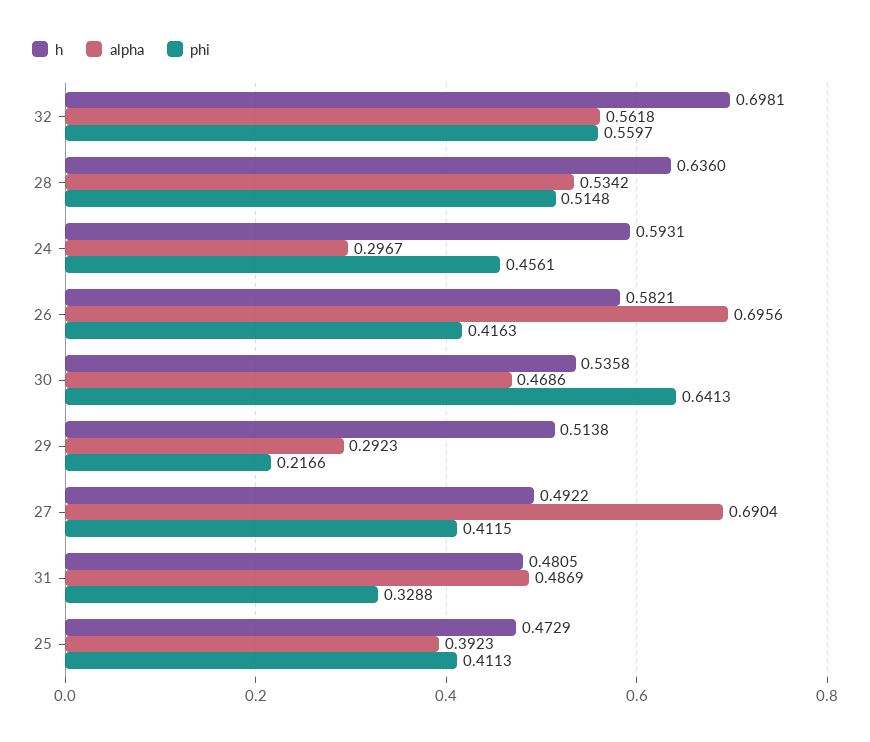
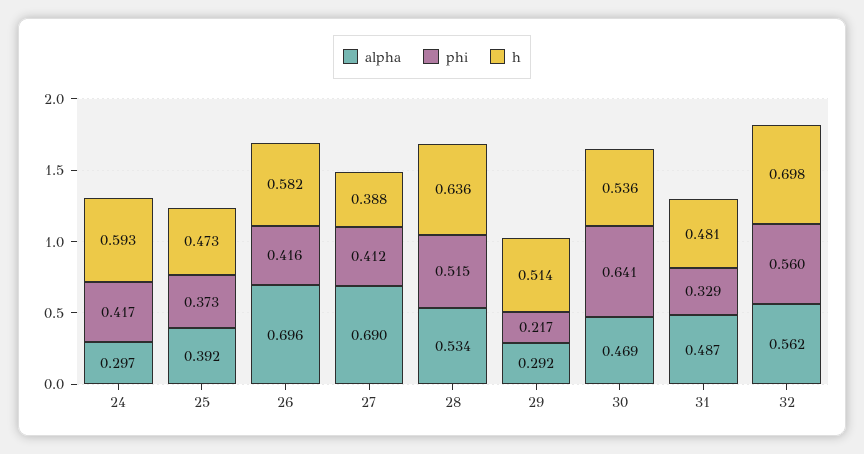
  {
    "h": {
      "32": 0.6981,
      "28": 0.636,
      "24": 0.5931,
      "26": 0.5821,
      "30": 0.5358,
      "29": 0.5138,
-     "27": 0.4922,
+     "27": 0.388,
      "31": 0.4805,
      "25": 0.4729
    },
    "alpha": {
      "32": 0.5618,
      "28": 0.5342,
      "24": 0.2967,
      "26": 0.6956,
      "30": 0.4686,
      "29": 0.2923,
      "27": 0.6904,
      "31": 0.4869,
      "25": 0.3923
    },
    "phi": {
      "32": 0.5597,
      "28": 0.5148,
-     "24": 0.4561,
+     "24": 0.417,
      "26": 0.4163,
      "30": 0.6413,
      "29": 0.2166,
      "27": 0.4115,
      "31": 0.3288,
-     "25": 0.4113
+     "25": 0.373
    }
  }

